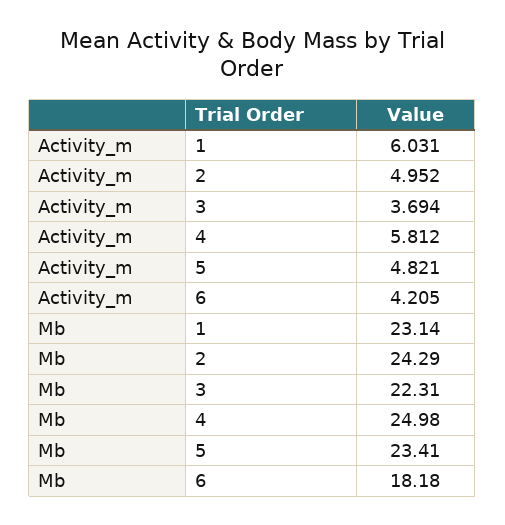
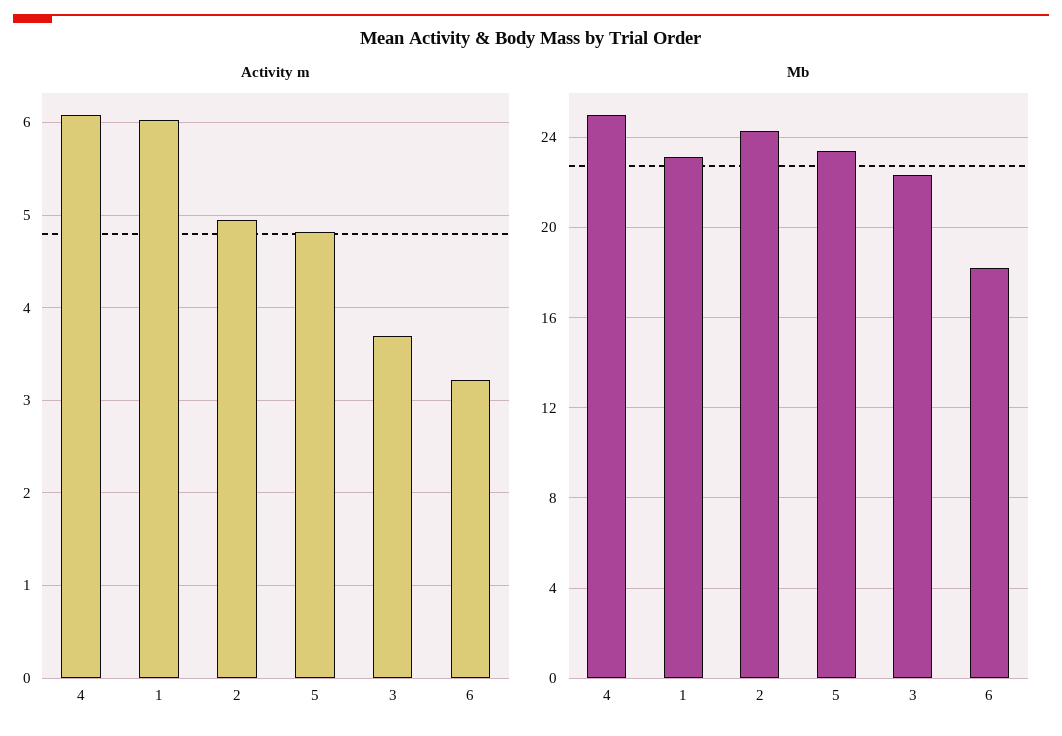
  {
    "Activity_m": {
      "1": 6.031,
      "2": 4.952,
      "3": 3.694,
-     "4": 5.812,
+     "4": 6.1,
      "5": 4.821,
-     "6": 4.205
+     "6": 3.2
    },
    "Mb": {
      "1": 23.14,
      "2": 24.29,
      "3": 22.31,
      "4": 24.98,
      "5": 23.41,
      "6": 18.18
    }
  }

